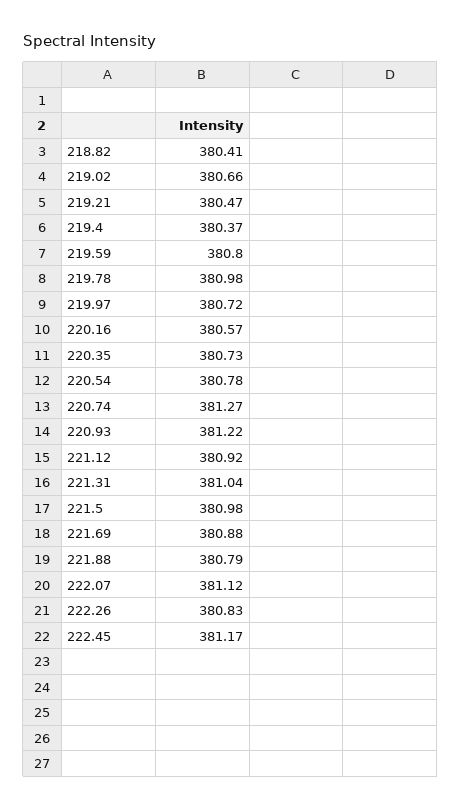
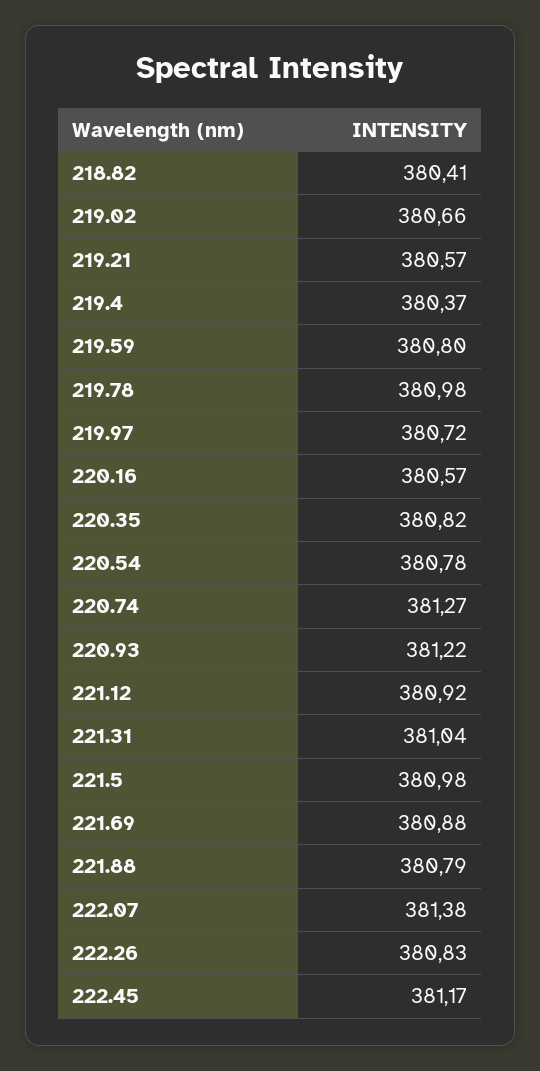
  {
    "218.82": 380.41,
    "219.02": 380.66,
-   "219.21": 380.47,
+   "219.21": 380.57,
    "219.4": 380.37,
    "219.59": 380.8,
    "219.78": 380.98,
    "219.97": 380.72,
    "220.16": 380.57,
-   "220.35": 380.73,
+   "220.35": 380.82,
    "220.54": 380.78,
    "220.74": 381.27,
    "220.93": 381.22,
    "221.12": 380.92,
    "221.31": 381.04,
    "221.5": 380.98,
    "221.69": 380.88,
    "221.88": 380.79,
-   "222.07": 381.12,
+   "222.07": 381.38,
    "222.26": 380.83,
    "222.45": 381.17
  }

